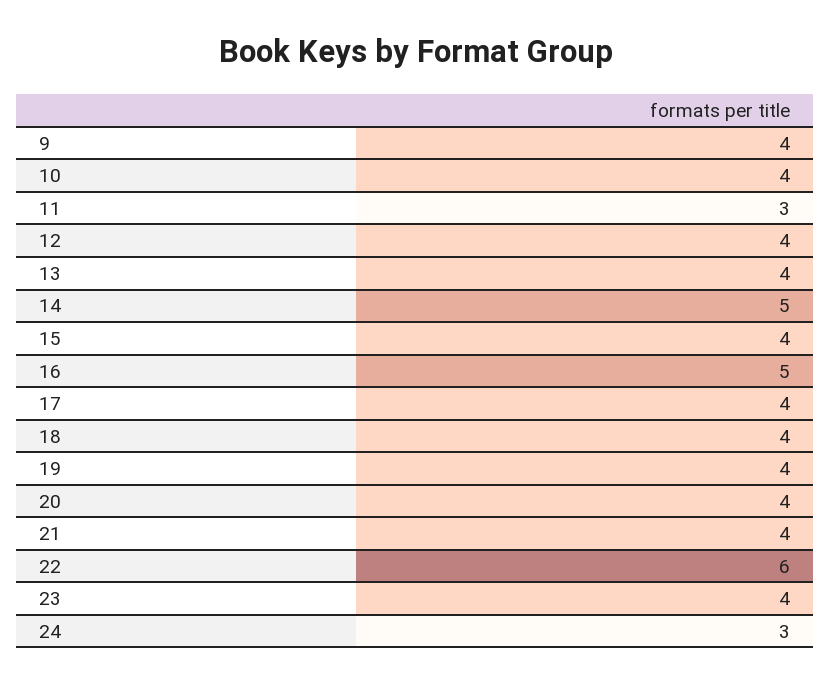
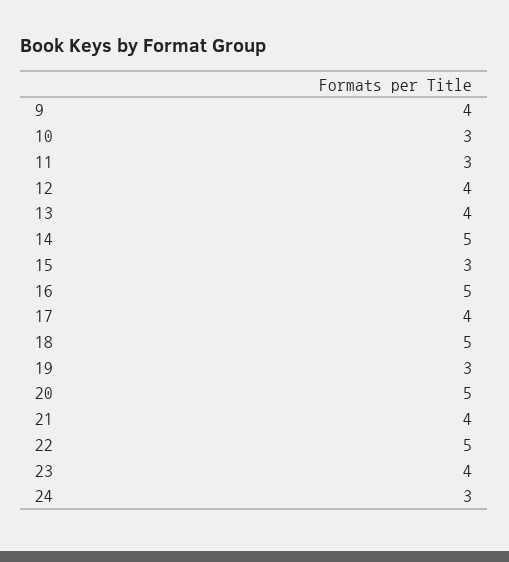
  {
    "9": 4,
-   "10": 4,
+   "10": 3,
    "11": 3,
    "12": 4,
    "13": 4,
    "14": 5,
-   "15": 4,
+   "15": 3,
    "16": 5,
    "17": 4,
-   "18": 4,
+   "18": 5,
-   "19": 4,
+   "19": 3,
-   "20": 4,
+   "20": 5,
    "21": 4,
-   "22": 6,
+   "22": 5,
    "23": 4,
    "24": 3
  }

